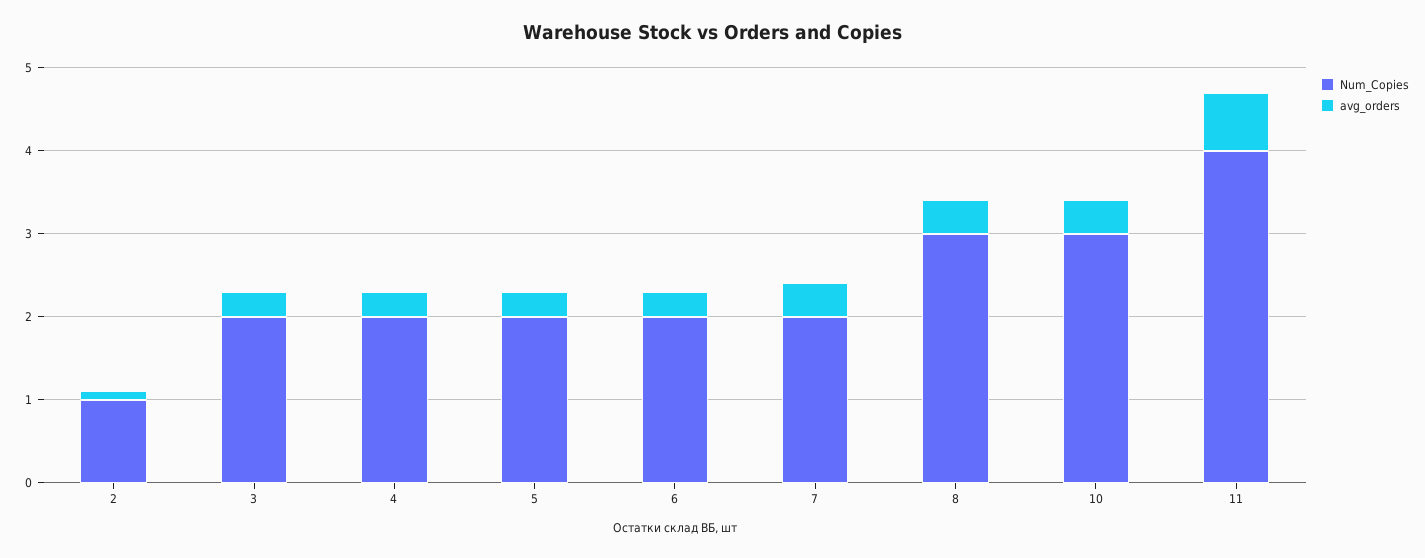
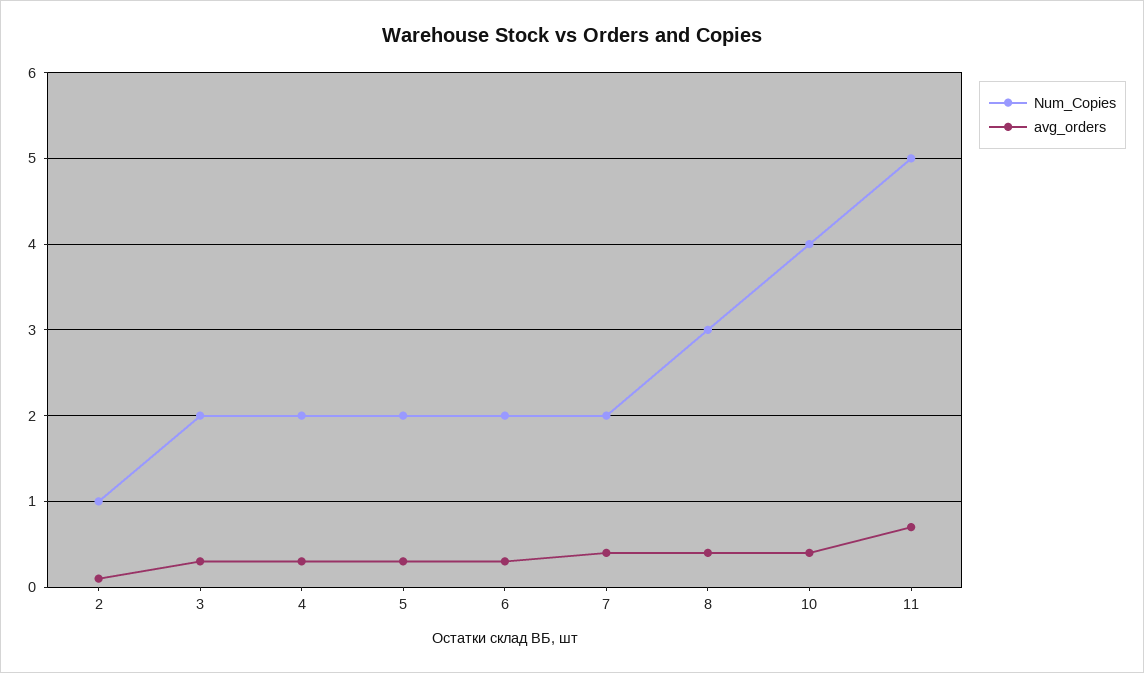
  {
    "Num_Copies": {
      "2": 1,
      "3": 2,
      "4": 2,
      "5": 2,
      "6": 2,
      "7": 2,
      "8": 3,
-     "10": 3,
+     "10": 4,
-     "11": 4
+     "11": 5
    },
    "avg_orders": {
      "2": 0.1,
      "3": 0.3,
      "4": 0.3,
      "5": 0.3,
      "6": 0.3,
      "7": 0.4,
      "8": 0.4,
      "10": 0.4,
      "11": 0.7
    }
  }

